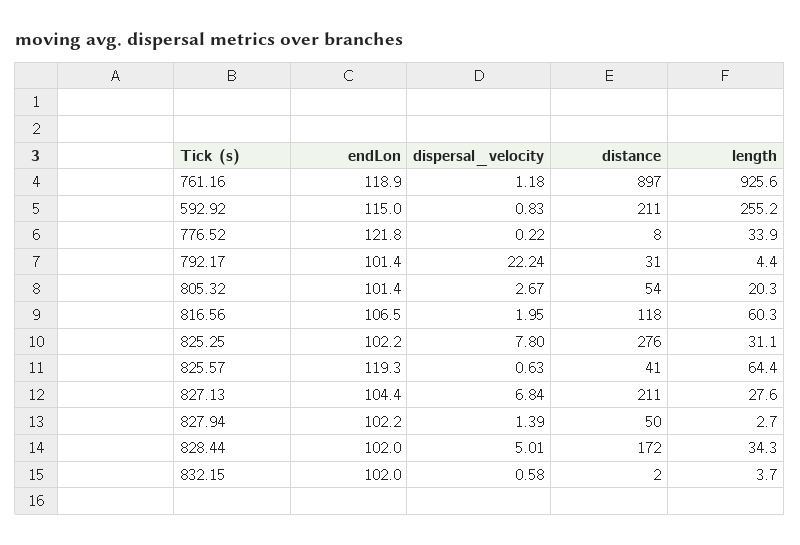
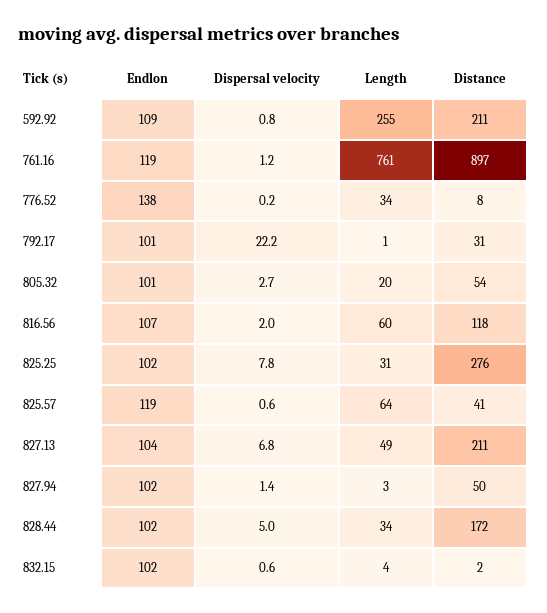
  {
    "endLon": {
      "761.16": 118.9,
-     "592.92": 115,
+     "592.92": 109,
-     "776.52": 121.8,
+     "776.52": 138,
      "792.17": 101.4,
      "805.32": 101.4,
      "816.56": 106.5,
      "825.25": 102.2,
      "825.57": 119.3,
      "827.13": 104.4,
      "827.94": 102.2,
      "828.44": 102,
      "832.15": 102
    },
    "dispersal_velocity": {
      "761.16": 1.18,
      "592.92": 0.83,
      "776.52": 0.22,
      "792.17": 22.24,
      "805.32": 2.67,
      "816.56": 1.95,
      "825.25": 7.8,
      "825.57": 0.63,
      "827.13": 6.84,
      "827.94": 1.39,
      "828.44": 5.01,
      "832.15": 0.58
    },
    "distance": {
      "761.16": 897,
      "592.92": 211,
      "776.52": 8,
      "792.17": 31,
      "805.32": 54,
      "816.56": 118,
      "825.25": 276,
      "825.57": 41,
      "827.13": 211,
      "827.94": 50,
      "828.44": 172,
      "832.15": 2
    },
    "length": {
-     "761.16": 925.6,
+     "761.16": 761,
      "592.92": 255.2,
      "776.52": 33.9,
-     "792.17": 4.4,
+     "792.17": 1,
      "805.32": 20.3,
      "816.56": 60.3,
      "825.25": 31.1,
      "825.57": 64.4,
-     "827.13": 27.6,
+     "827.13": 49,
      "827.94": 2.7,
      "828.44": 34.3,
      "832.15": 3.7
    }
  }

